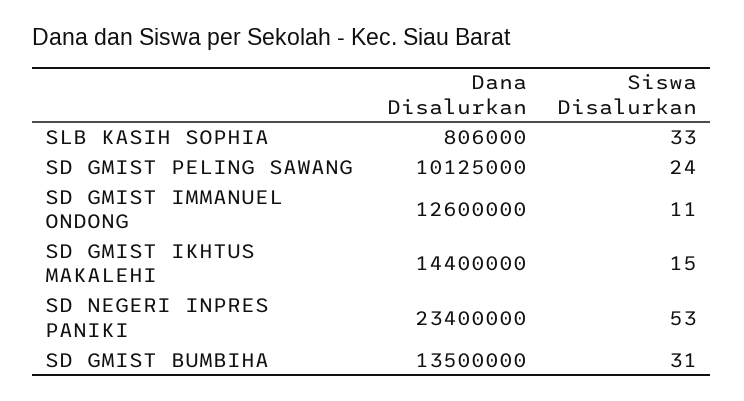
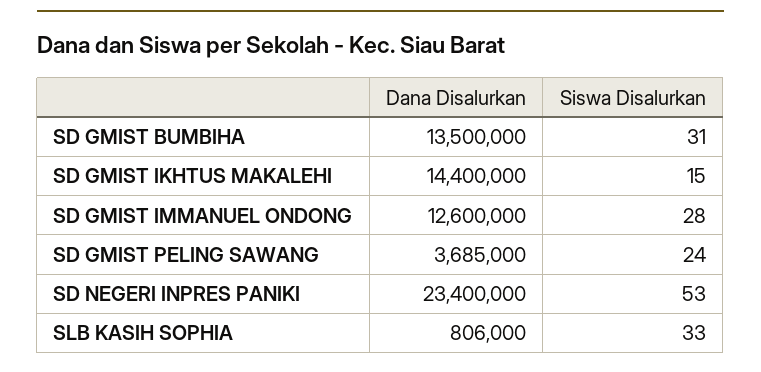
  {
    "Dana Disalurkan": {
      "SLB KASIH SOPHIA": 806000,
-     "SD GMIST PELING SAWANG": 10125000,
+     "SD GMIST PELING SAWANG": 3685000,
      "SD GMIST IMMANUEL ONDONG": 12600000,
      "SD GMIST IKHTUS MAKALEHI": 14400000,
      "SD NEGERI INPRES PANIKI": 23400000,
      "SD GMIST BUMBIHA": 13500000
    },
    "Siswa Disalurkan": {
      "SLB KASIH SOPHIA": 33,
      "SD GMIST PELING SAWANG": 24,
-     "SD GMIST IMMANUEL ONDONG": 11,
+     "SD GMIST IMMANUEL ONDONG": 28,
      "SD GMIST IKHTUS MAKALEHI": 15,
      "SD NEGERI INPRES PANIKI": 53,
      "SD GMIST BUMBIHA": 31
    }
  }

